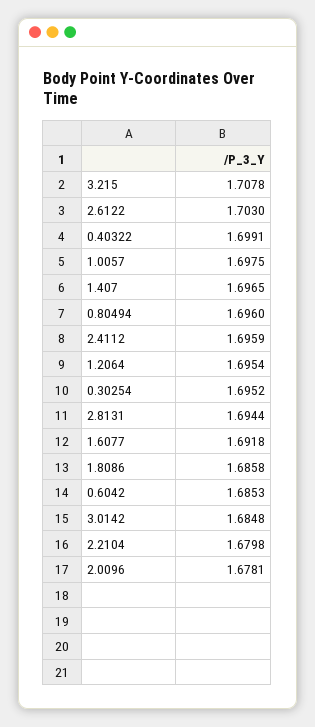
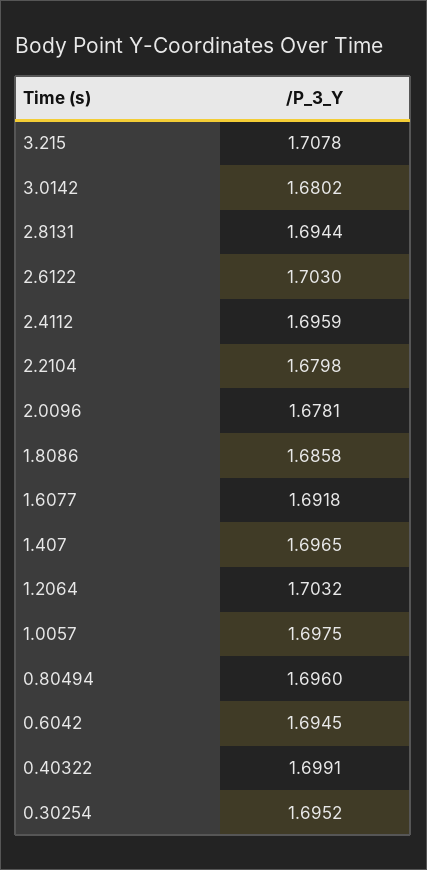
  {
    "3.215": 1.7078,
    "2.6122": 1.703,
    "0.40322": 1.6991,
    "1.0057": 1.6975,
    "1.407": 1.6965,
    "0.80494": 1.696,
    "2.4112": 1.6959,
-   "1.2064": 1.6954,
+   "1.2064": 1.7032,
    "0.30254": 1.6952,
    "2.8131": 1.6944,
    "1.6077": 1.6918,
    "1.8086": 1.6858,
-   "0.6042": 1.6853,
+   "0.6042": 1.6945,
-   "3.0142": 1.6848,
+   "3.0142": 1.6802,
    "2.2104": 1.6798,
    "2.0096": 1.6781
  }

